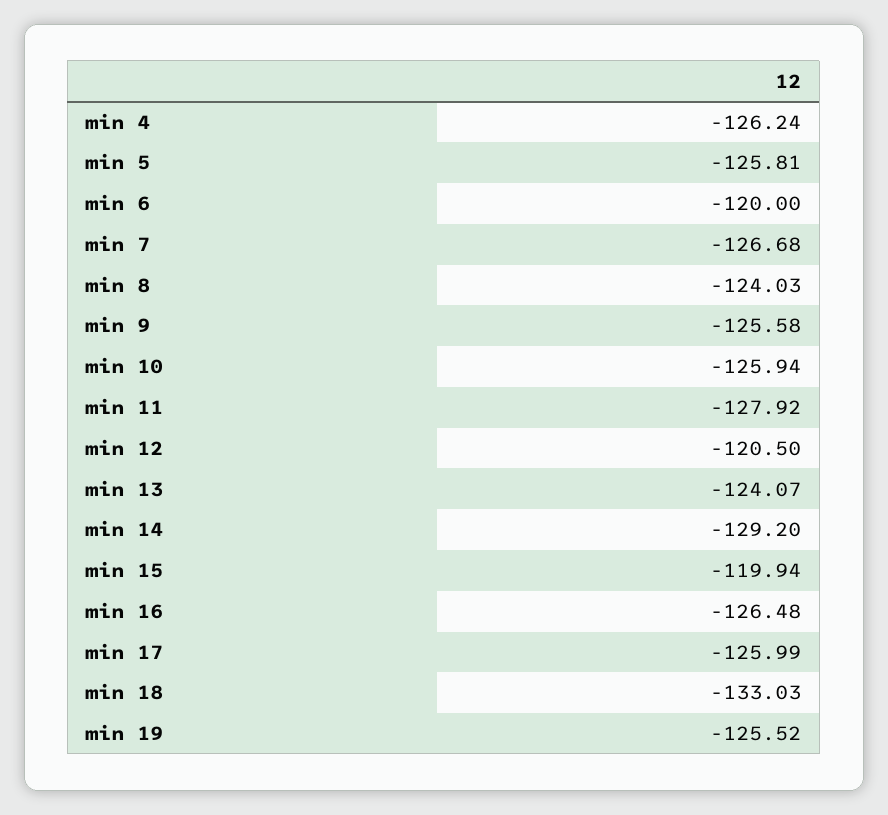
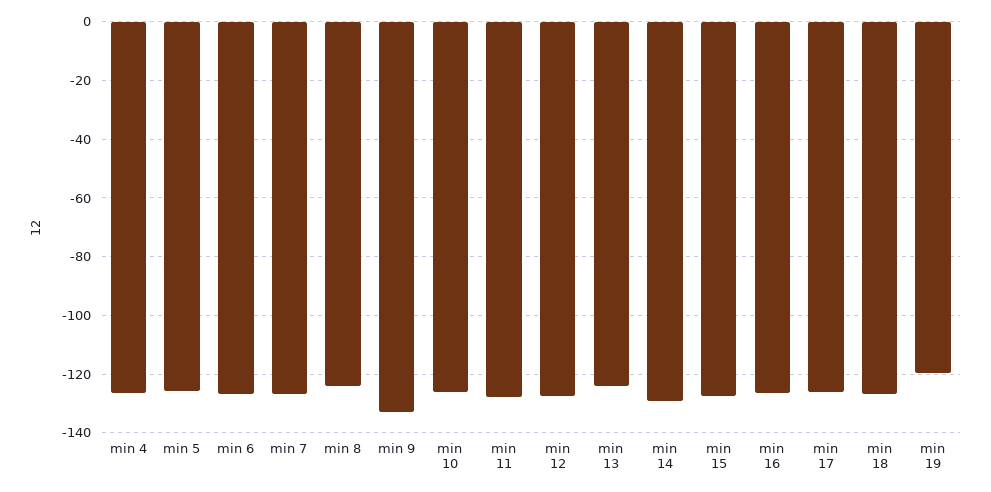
  {
    "min 4": -126.24,
    "min 5": -125.81,
-   "min 6": -120,
+   "min 6": -127.5,
    "min 7": -126.68,
    "min 8": -124.03,
-   "min 9": -125.58,
+   "min 9": -132.5,
    "min 10": -125.94,
    "min 11": -127.92,
-   "min 12": -120.5,
+   "min 12": -127.5,
    "min 13": -124.07,
    "min 14": -129.2,
-   "min 15": -119.94,
+   "min 15": -127.5,
    "min 16": -126.48,
    "min 17": -125.99,
-   "min 18": -133.03,
+   "min 18": -127.5,
-   "min 19": -125.52
+   "min 19": -120
  }

